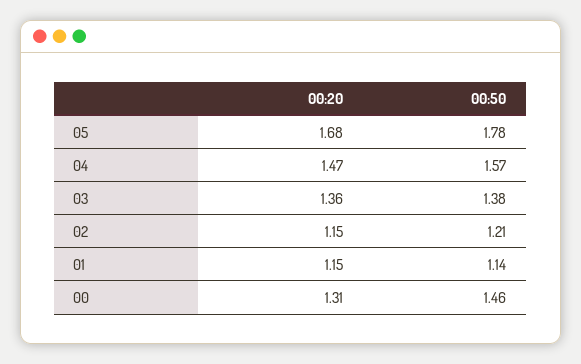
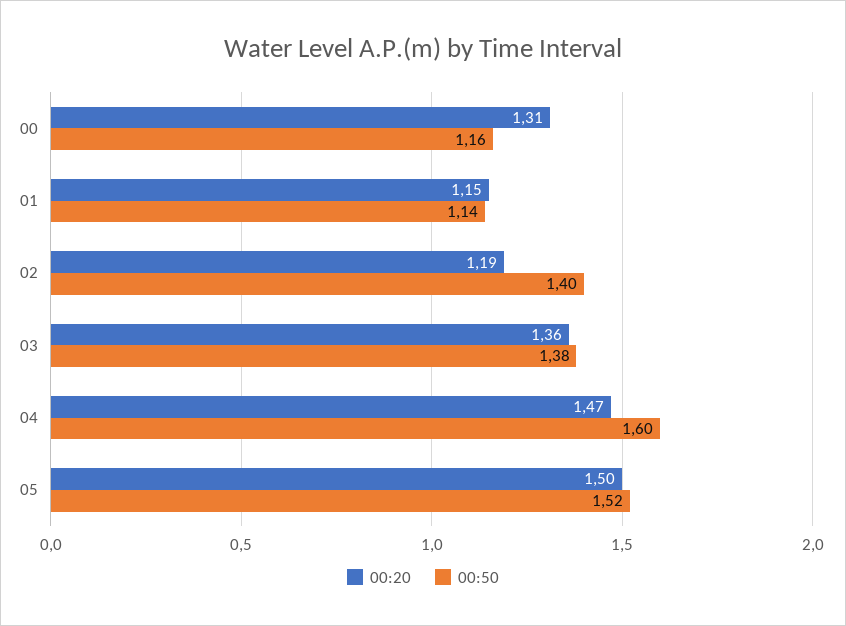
  {
    "00:20": {
-     "05": 1.68,
+     "05": 1.5,
      "04": 1.47,
      "03": 1.36,
-     "02": 1.15,
+     "02": 1.19,
      "01": 1.15,
      "00": 1.31
    },
    "00:50": {
-     "05": 1.78,
+     "05": 1.52,
-     "04": 1.57,
+     "04": 1.6,
      "03": 1.38,
-     "02": 1.21,
+     "02": 1.4,
      "01": 1.14,
-     "00": 1.46
+     "00": 1.16
    }
  }

